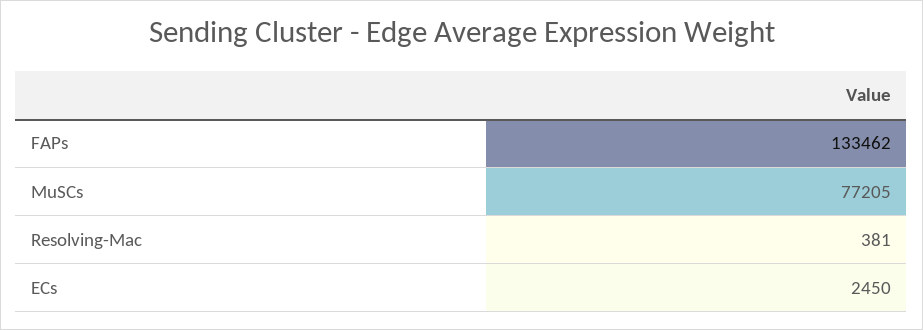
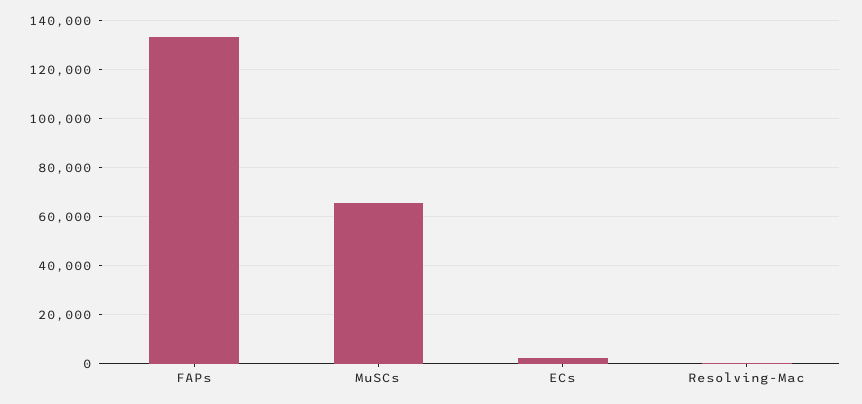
  {
    "FAPs": 133462,
-   "MuSCs": 77205,
+   "MuSCs": 65000,
    "Resolving-Mac": 381,
    "ECs": 2450
  }

